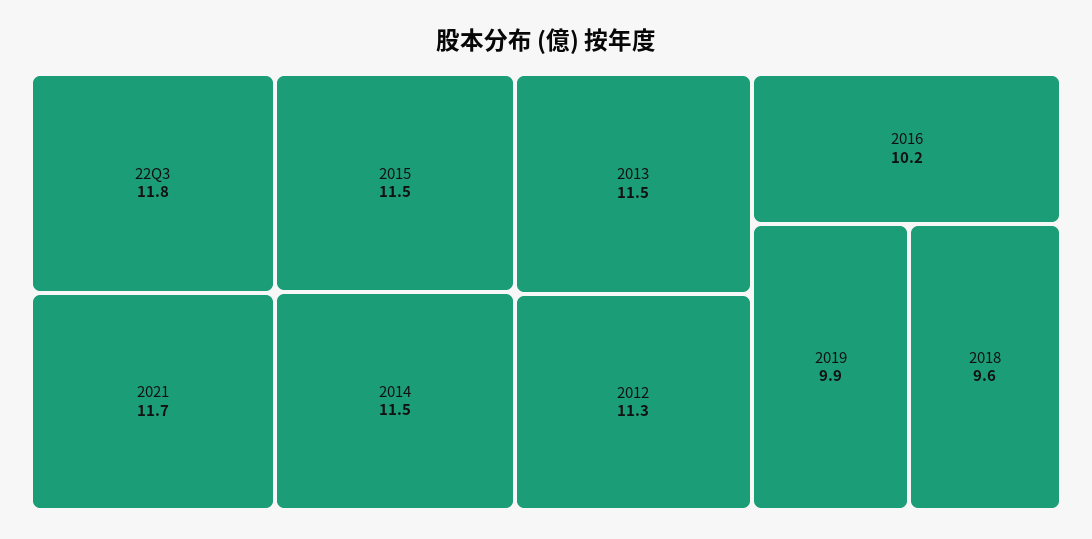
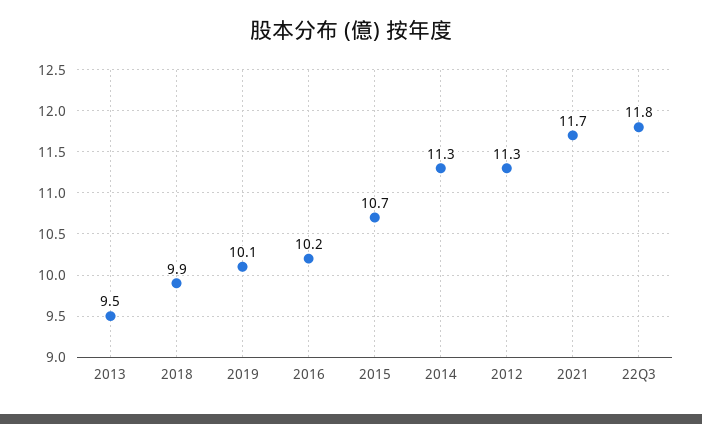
  {
    "22Q3": 11.8,
    "2021": 11.7,
-   "2015": 11.5,
+   "2015": 10.7,
-   "2014": 11.5,
+   "2014": 11.3,
-   "2013": 11.5,
+   "2013": 9.5,
    "2012": 11.3,
    "2016": 10.2,
-   "2019": 9.9,
+   "2019": 10.1,
-   "2018": 9.6
+   "2018": 9.9
  }

